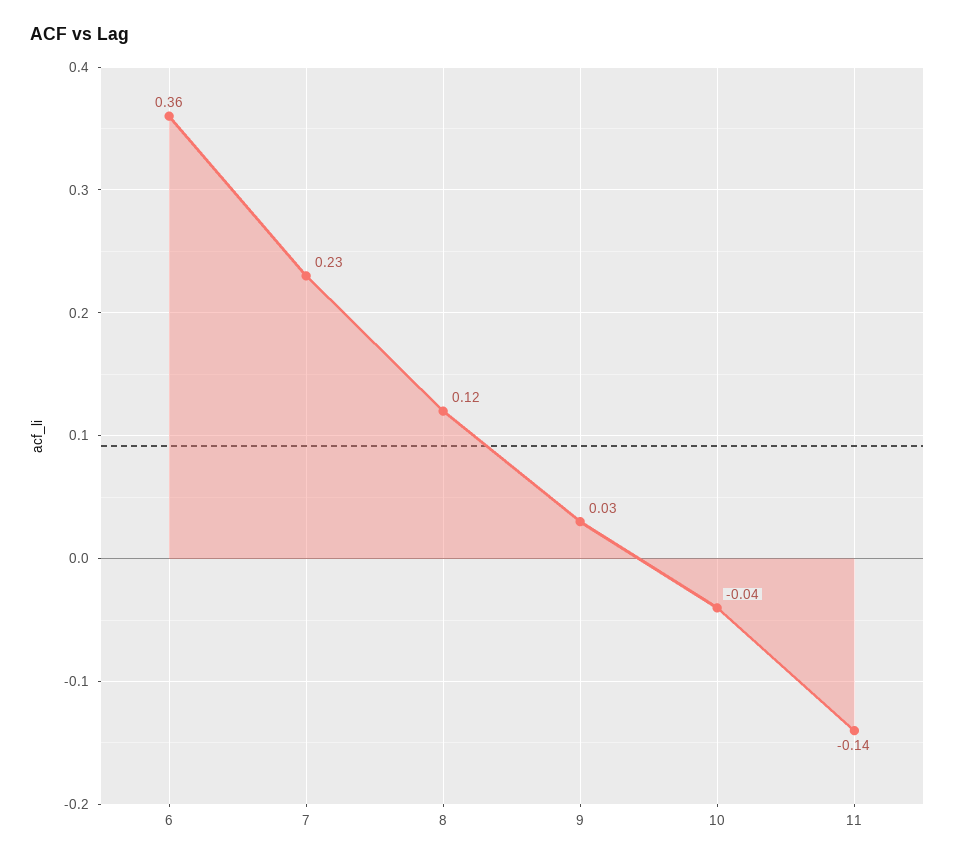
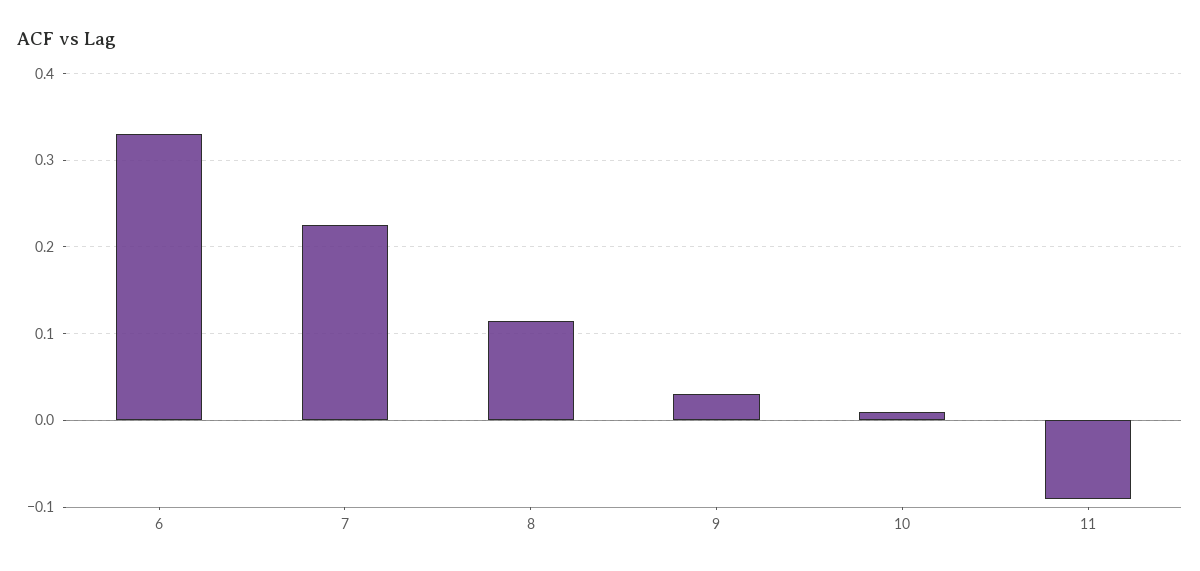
  {
-   "6": 0.36,
+   "6": 0.33,
    "7": 0.23,
    "8": 0.12,
    "9": 0.03,
-   "10": -0.04,
+   "10": 0.01,
-   "11": -0.14
+   "11": -0.09
  }

